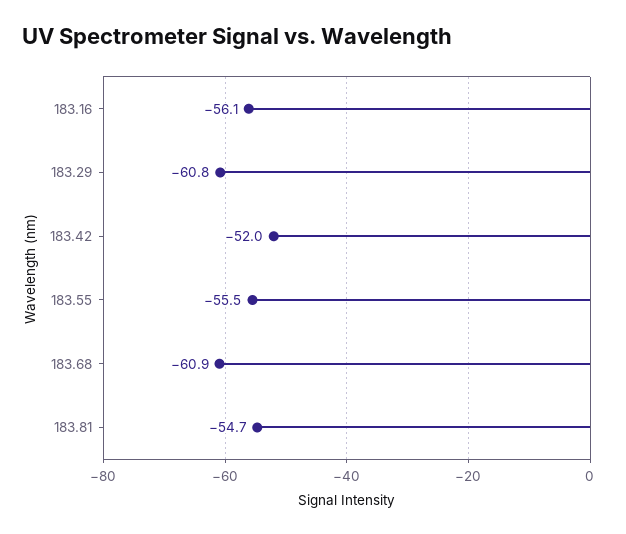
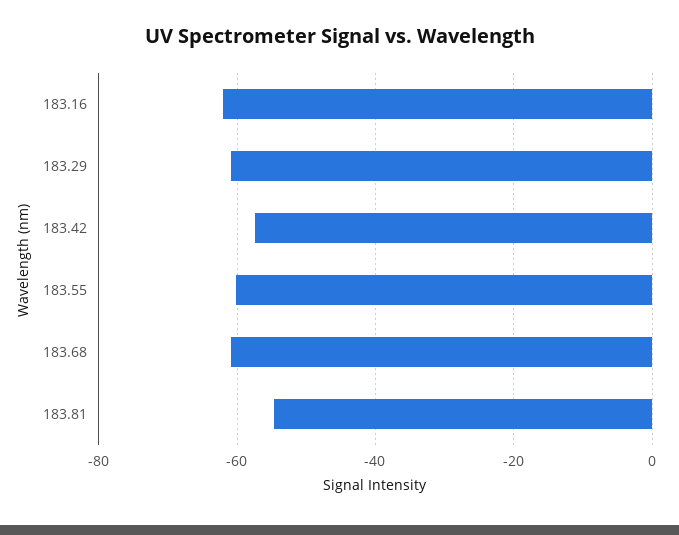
  {
-   "183.16": -56.1,
+   "183.16": -62,
    "183.29": -60.8,
-   "183.42": -52,
+   "183.42": -58,
-   "183.55": -55.5,
+   "183.55": -60,
    "183.68": -60.9,
    "183.81": -54.7
  }

